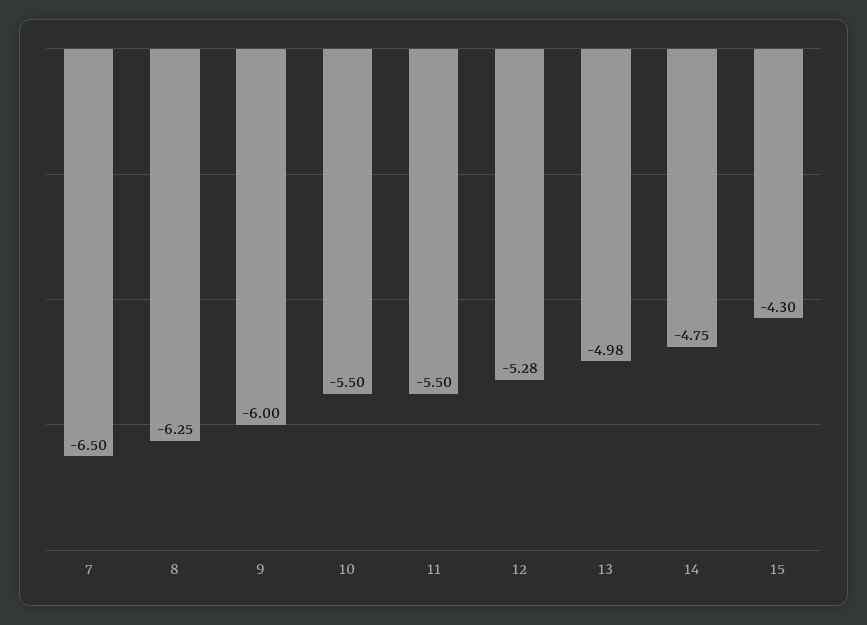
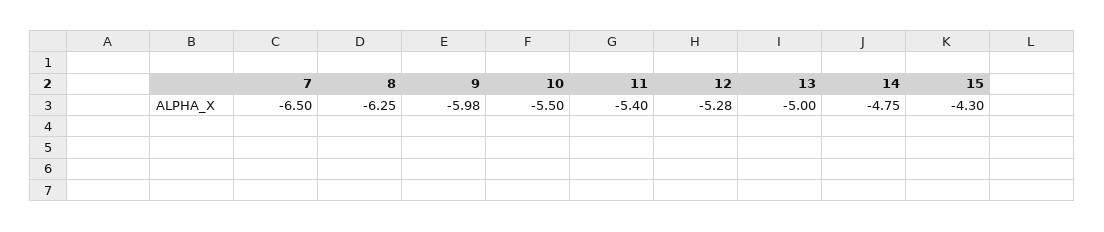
  {
    "7": -6.5,
    "8": -6.25,
-   "9": -6,
+   "9": -5.98,
    "10": -5.5,
-   "11": -5.5,
+   "11": -5.4,
    "12": -5.28,
-   "13": -4.98,
+   "13": -5,
    "14": -4.75,
    "15": -4.3
  }

